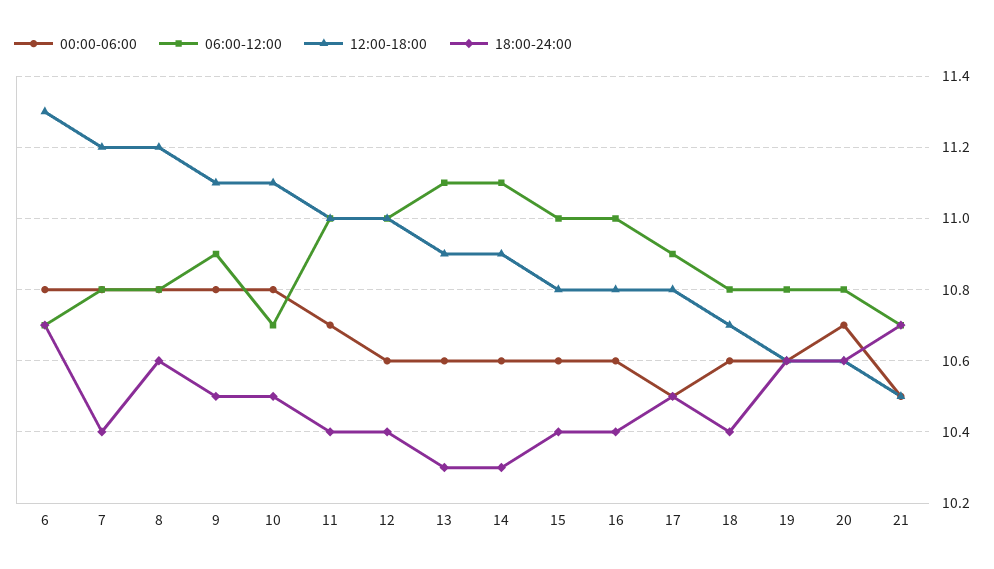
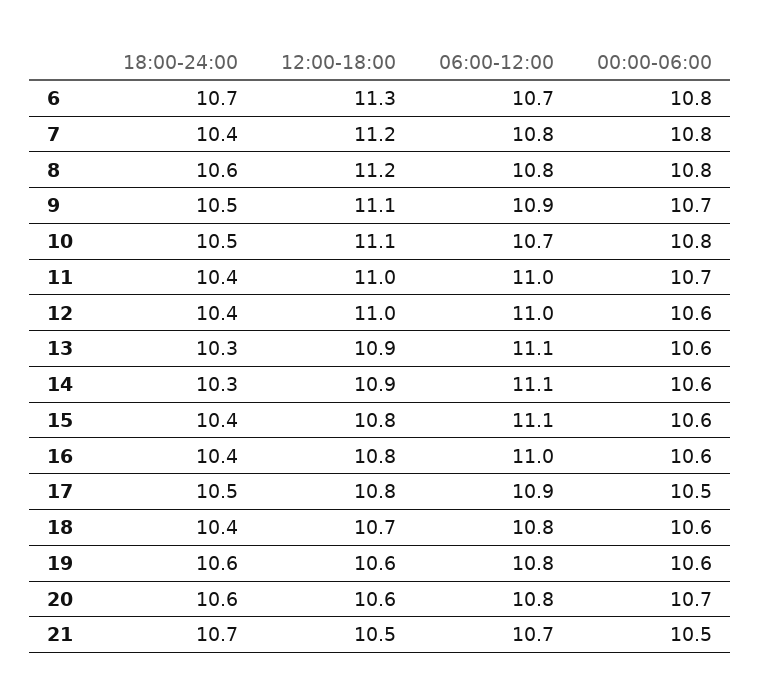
  {
    "00:00-06:00": {
      "6": 10.8,
      "7": 10.8,
      "8": 10.8,
-     "9": 10.8,
+     "9": 10.7,
      "10": 10.8,
      "11": 10.7,
      "12": 10.6,
      "13": 10.6,
      "14": 10.6,
      "15": 10.6,
      "16": 10.6,
      "17": 10.5,
      "18": 10.6,
      "19": 10.6,
      "20": 10.7,
      "21": 10.5
    },
    "06:00-12:00": {
      "6": 10.7,
      "7": 10.8,
      "8": 10.8,
      "9": 10.9,
      "10": 10.7,
      "11": 11,
      "12": 11,
      "13": 11.1,
      "14": 11.1,
-     "15": 11,
+     "15": 11.1,
      "16": 11,
      "17": 10.9,
      "18": 10.8,
      "19": 10.8,
      "20": 10.8,
      "21": 10.7
    },
    "12:00-18:00": {
      "6": 11.3,
      "7": 11.2,
      "8": 11.2,
      "9": 11.1,
      "10": 11.1,
      "11": 11,
      "12": 11,
      "13": 10.9,
      "14": 10.9,
      "15": 10.8,
      "16": 10.8,
      "17": 10.8,
      "18": 10.7,
      "19": 10.6,
      "20": 10.6,
      "21": 10.5
    },
    "18:00-24:00": {
      "6": 10.7,
      "7": 10.4,
      "8": 10.6,
      "9": 10.5,
      "10": 10.5,
      "11": 10.4,
      "12": 10.4,
      "13": 10.3,
      "14": 10.3,
      "15": 10.4,
      "16": 10.4,
      "17": 10.5,
      "18": 10.4,
      "19": 10.6,
      "20": 10.6,
      "21": 10.7
    }
  }

